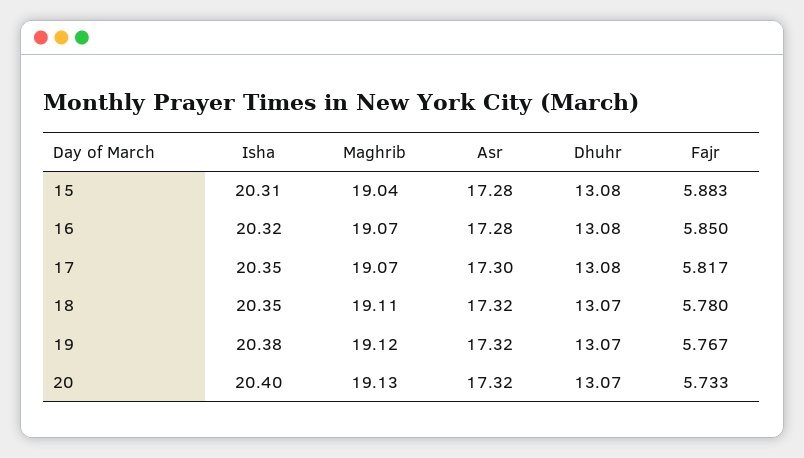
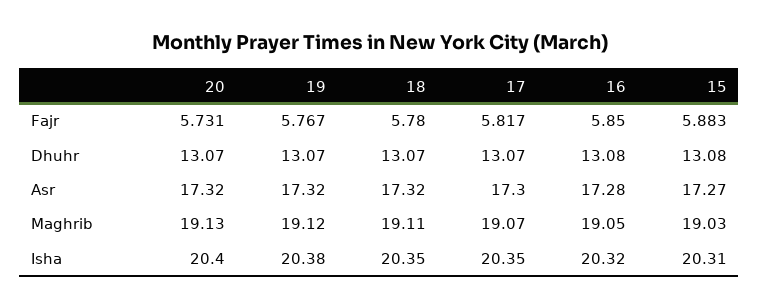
  {
    "Isha": {
      "15": 20.31,
      "16": 20.32,
      "17": 20.35,
      "18": 20.35,
      "19": 20.38,
      "20": 20.4
    },
    "Maghrib": {
-     "15": 19.04,
+     "15": 19.03,
-     "16": 19.07,
+     "16": 19.05,
      "17": 19.07,
      "18": 19.11,
      "19": 19.12,
      "20": 19.13
    },
    "Asr": {
-     "15": 17.28,
+     "15": 17.27,
      "16": 17.28,
      "17": 17.3,
      "18": 17.32,
      "19": 17.32,
      "20": 17.32
    },
    "Dhuhr": {
      "15": 13.08,
      "16": 13.08,
-     "17": 13.08,
+     "17": 13.07,
      "18": 13.07,
      "19": 13.07,
      "20": 13.07
    },
    "Fajr": {
      "15": 5.883,
      "16": 5.85,
      "17": 5.817,
      "18": 5.78,
      "19": 5.767,
-     "20": 5.733
+     "20": 5.731
    }
  }

